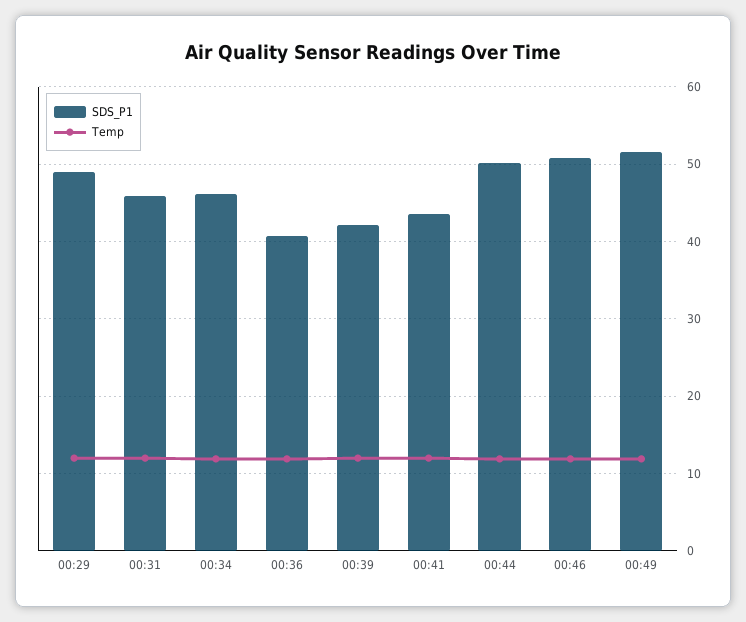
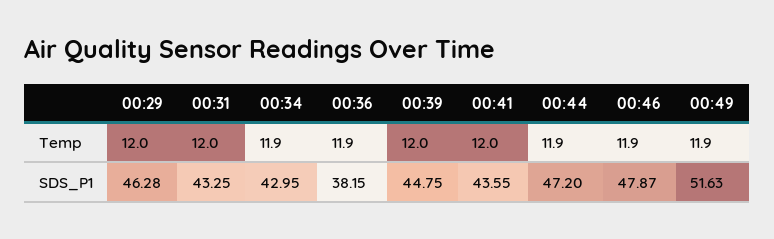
  {
    "SDS_P1": {
-     "00:29": 49,
+     "00:29": 46.28,
-     "00:31": 46,
+     "00:31": 43.25,
-     "00:34": 46,
+     "00:34": 42.95,
-     "00:36": 41,
+     "00:36": 38.15,
-     "00:39": 42,
+     "00:39": 44.75,
      "00:41": 43.55,
-     "00:44": 50,
+     "00:44": 47.2,
-     "00:46": 51,
+     "00:46": 47.87,
      "00:49": 51.63
    },
    "Temp": {
      "00:29": 12,
      "00:31": 12,
      "00:34": 11.9,
      "00:36": 11.9,
      "00:39": 12,
      "00:41": 12,
      "00:44": 11.9,
      "00:46": 11.9,
      "00:49": 11.9
    }
  }

